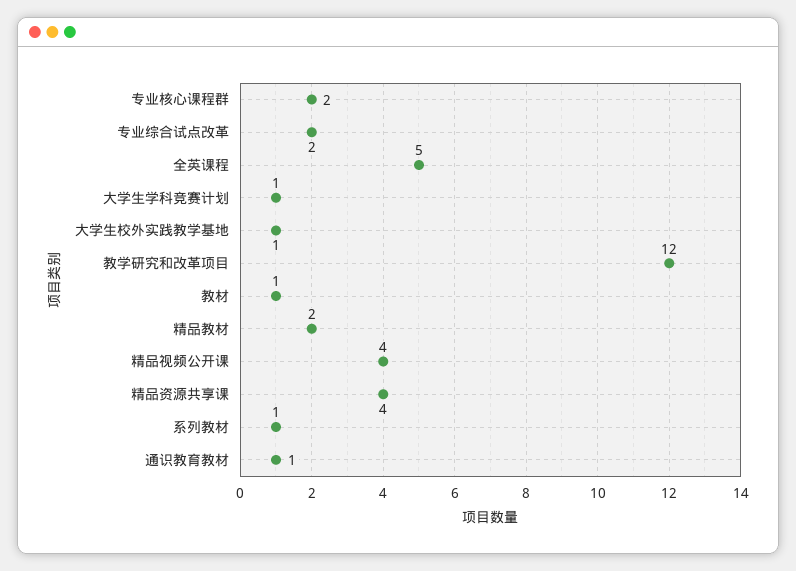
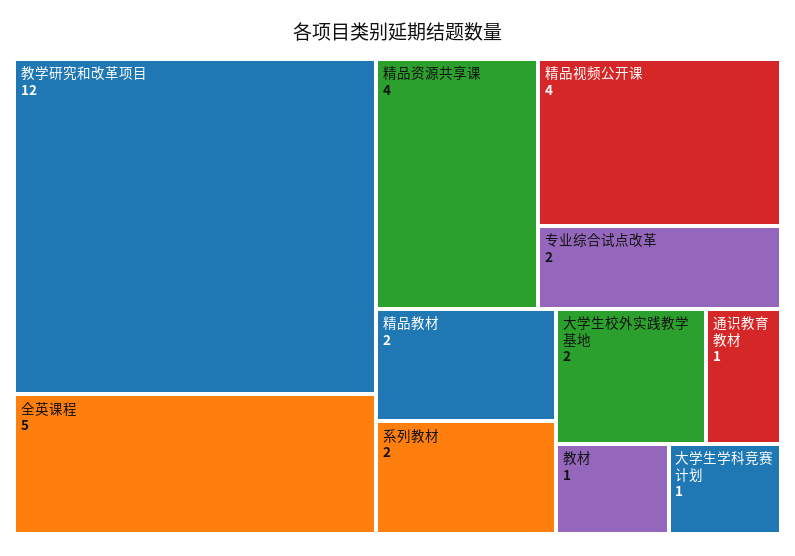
  {
-   "专业核心课程群": 2,
    "专业综合试点改革": 2,
    "全英课程": 5,
    "大学生学科竞赛计划": 1,
-   "大学生校外实践教学基地": 1,
+   "大学生校外实践教学基地": 2,
    "教学研究和改革项目": 12,
    "教材": 1,
    "精品教材": 2,
    "精品视频公开课": 4,
    "精品资源共享课": 4,
-   "系列教材": 1,
+   "系列教材": 2,
    "通识教育教材": 1
  }

